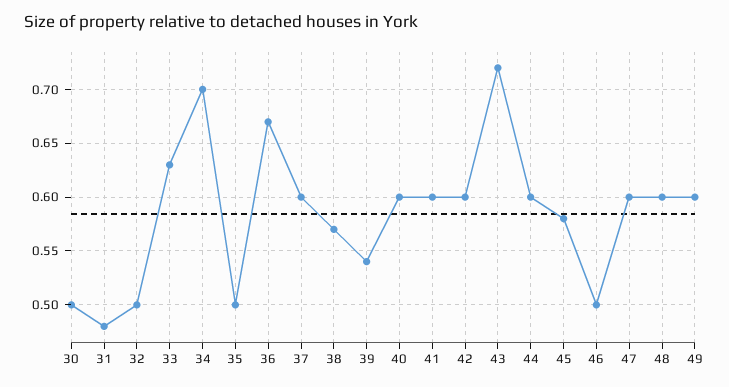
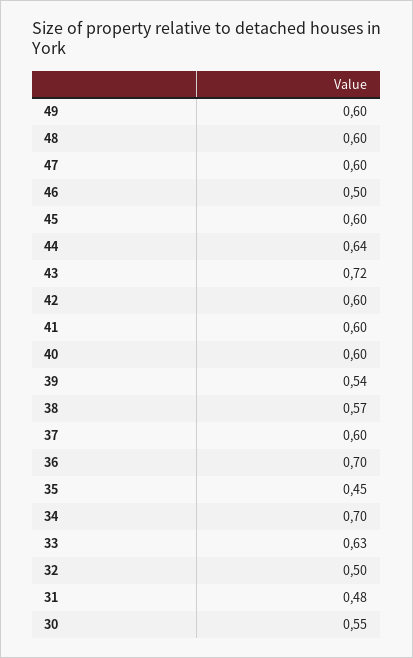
  {
-   "30": 0.5,
+   "30": 0.55,
    "31": 0.48,
    "32": 0.5,
    "33": 0.63,
    "34": 0.7,
-   "35": 0.5,
+   "35": 0.45,
-   "36": 0.67,
+   "36": 0.7,
    "37": 0.6,
    "38": 0.57,
    "39": 0.54,
    "40": 0.6,
    "41": 0.6,
    "42": 0.6,
    "43": 0.72,
-   "44": 0.6,
+   "44": 0.64,
-   "45": 0.58,
+   "45": 0.6,
    "46": 0.5,
    "47": 0.6,
    "48": 0.6,
    "49": 0.6
  }

